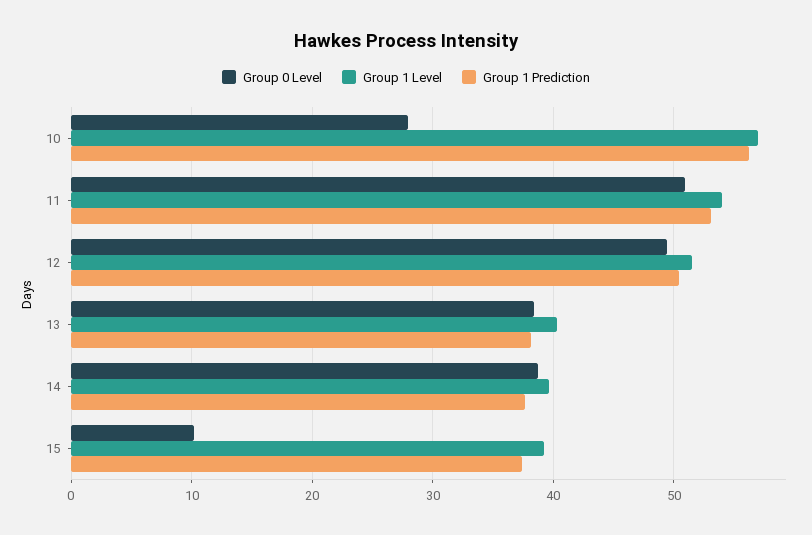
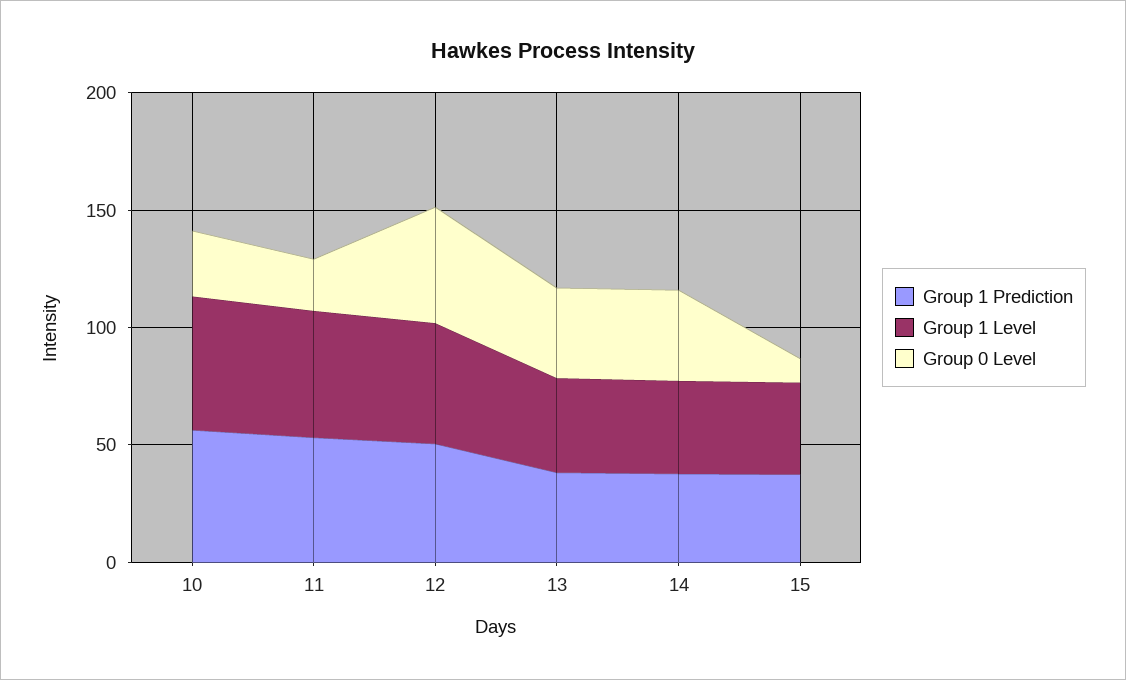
  {
    "Group 0 Level": {
      "10": 28,
-     "11": 51,
+     "11": 20,
      "12": 49,
      "13": 38,
      "14": 39,
      "15": 10
    },
    "Group 1 Level": {
      "10": 57,
      "11": 54,
      "12": 52,
      "13": 40,
      "14": 40,
      "15": 39
    },
    "Group 1 Prediction": {
      "10": 56,
      "11": 53,
      "12": 50,
      "13": 38,
      "14": 38,
      "15": 37
    }
  }

